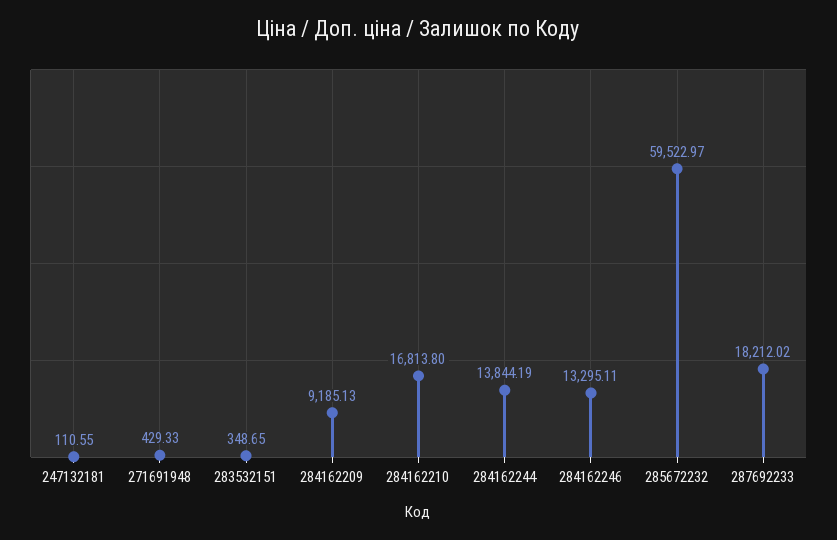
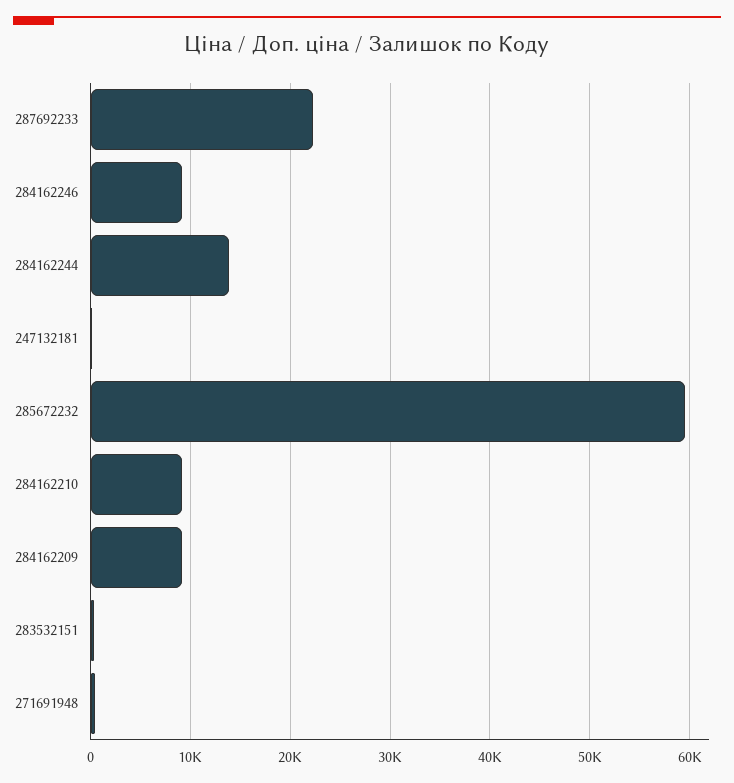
  {
    "247132181": 110.55,
    "271691948": 429.33,
    "283532151": 348.65,
    "284162209": 9185.13,
-   "284162210": 16813.8,
+   "284162210": 9000,
    "284162244": 13844.19,
-   "284162246": 13295.11,
+   "284162246": 9000,
    "285672232": 59522.97,
-   "287692233": 18212.02
+   "287692233": 22000
  }

